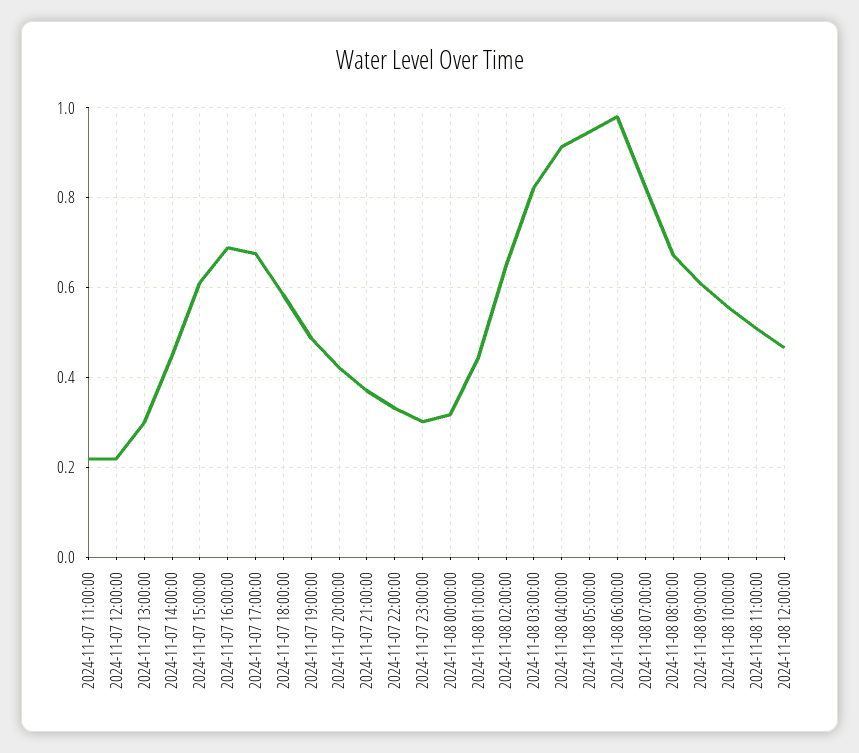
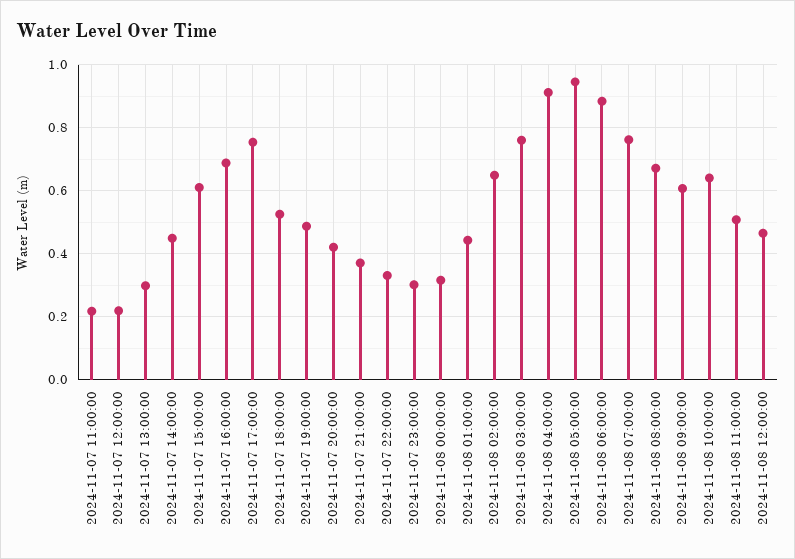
  {
    "2024-11-07 11:00:00": 0.22,
    "2024-11-07 12:00:00": 0.22,
    "2024-11-07 13:00:00": 0.3,
    "2024-11-07 14:00:00": 0.44,
    "2024-11-07 15:00:00": 0.62,
    "2024-11-07 16:00:00": 0.68,
-   "2024-11-07 17:00:00": 0.68,
+   "2024-11-07 17:00:00": 0.76,
-   "2024-11-07 18:00:00": 0.58,
+   "2024-11-07 18:00:00": 0.52,
    "2024-11-07 19:00:00": 0.48,
    "2024-11-07 20:00:00": 0.42,
    "2024-11-07 21:00:00": 0.38,
    "2024-11-07 22:00:00": 0.34,
    "2024-11-07 23:00:00": 0.3,
    "2024-11-08 00:00:00": 0.32,
    "2024-11-08 01:00:00": 0.44,
    "2024-11-08 02:00:00": 0.64,
-   "2024-11-08 03:00:00": 0.82,
+   "2024-11-08 03:00:00": 0.76,
    "2024-11-08 04:00:00": 0.92,
    "2024-11-08 05:00:00": 0.94,
-   "2024-11-08 06:00:00": 0.98,
+   "2024-11-08 06:00:00": 0.88,
-   "2024-11-08 07:00:00": 0.82,
+   "2024-11-08 07:00:00": 0.76,
    "2024-11-08 08:00:00": 0.68,
    "2024-11-08 09:00:00": 0.6,
-   "2024-11-08 10:00:00": 0.56,
+   "2024-11-08 10:00:00": 0.64,
    "2024-11-08 11:00:00": 0.5,
    "2024-11-08 12:00:00": 0.46
  }

